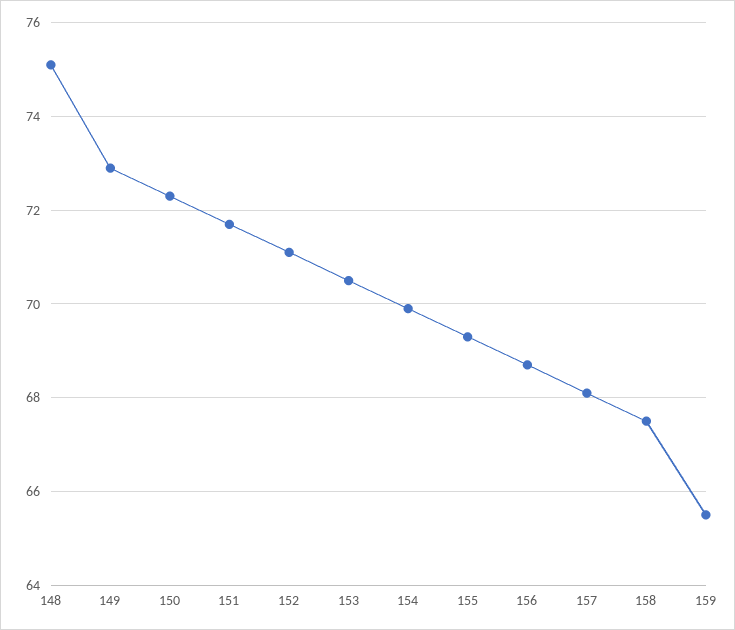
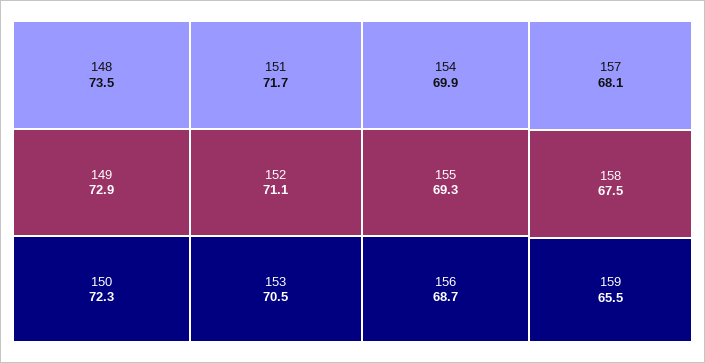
  {
-   "148": 75,
+   "148": 73.5,
    "149": 72.9,
    "150": 72.3,
    "151": 71.7,
    "152": 71.1,
    "153": 70.5,
    "154": 69.9,
    "155": 69.3,
    "156": 68.7,
    "157": 68.1,
    "158": 67.5,
    "159": 65.5
  }

